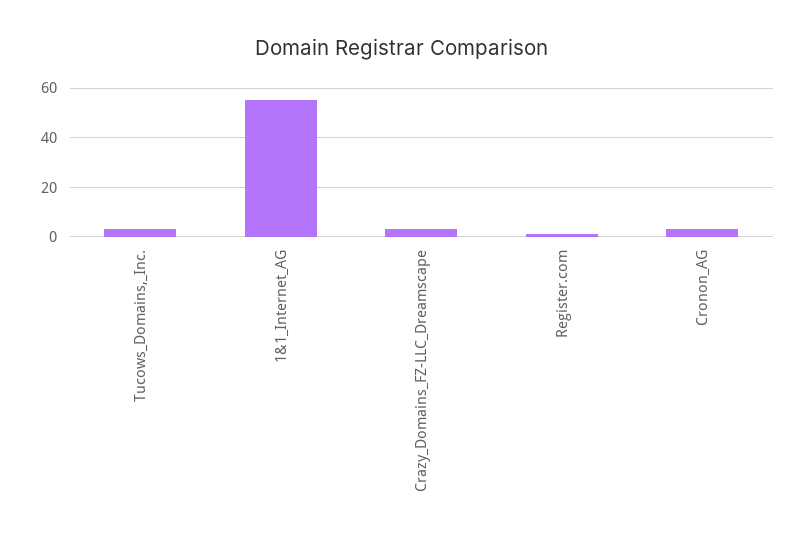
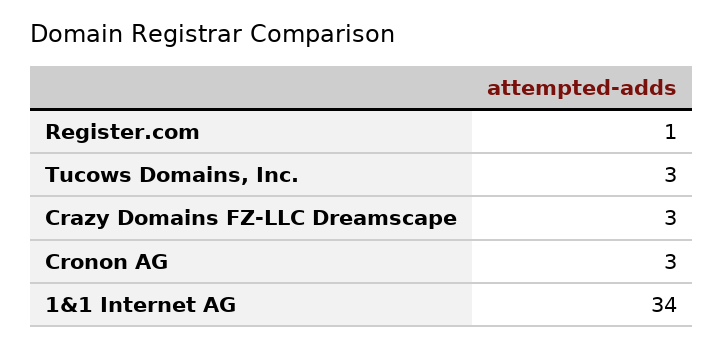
  {
    "Tucows_Domains,_Inc.": 3,
-   "1&1_Internet_AG": 55,
+   "1&1_Internet_AG": 34,
    "Crazy_Domains_FZ-LLC_Dreamscape": 3,
    "Register.com": 1,
    "Cronon_AG": 3
  }

